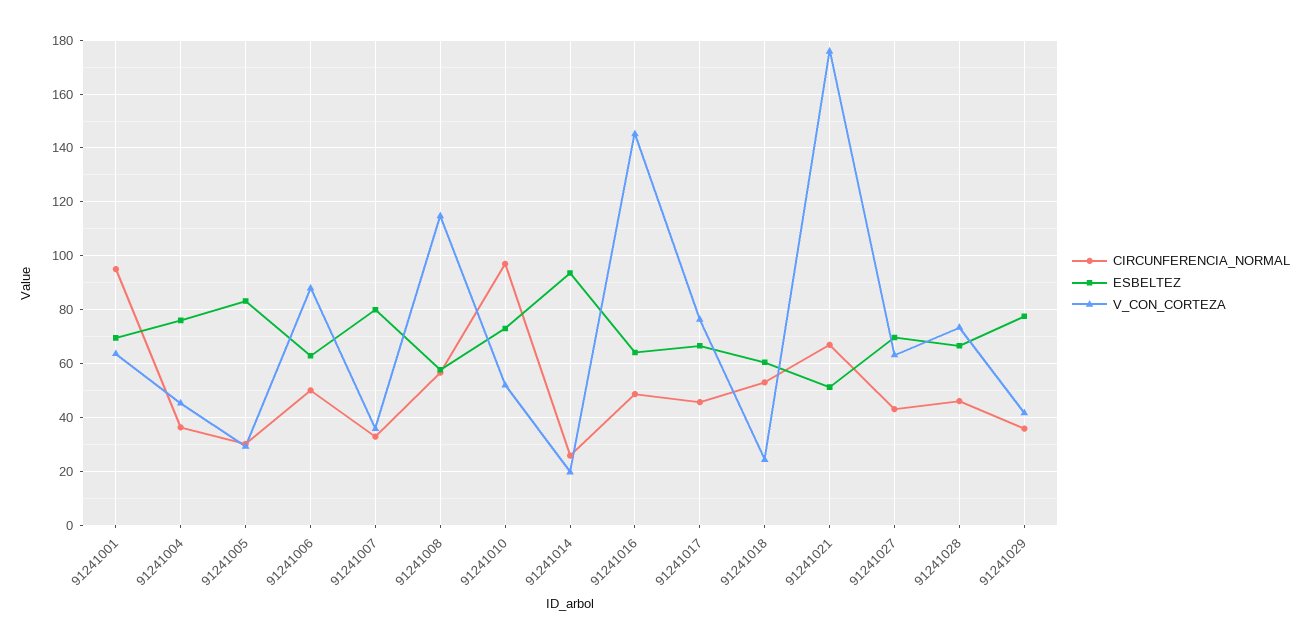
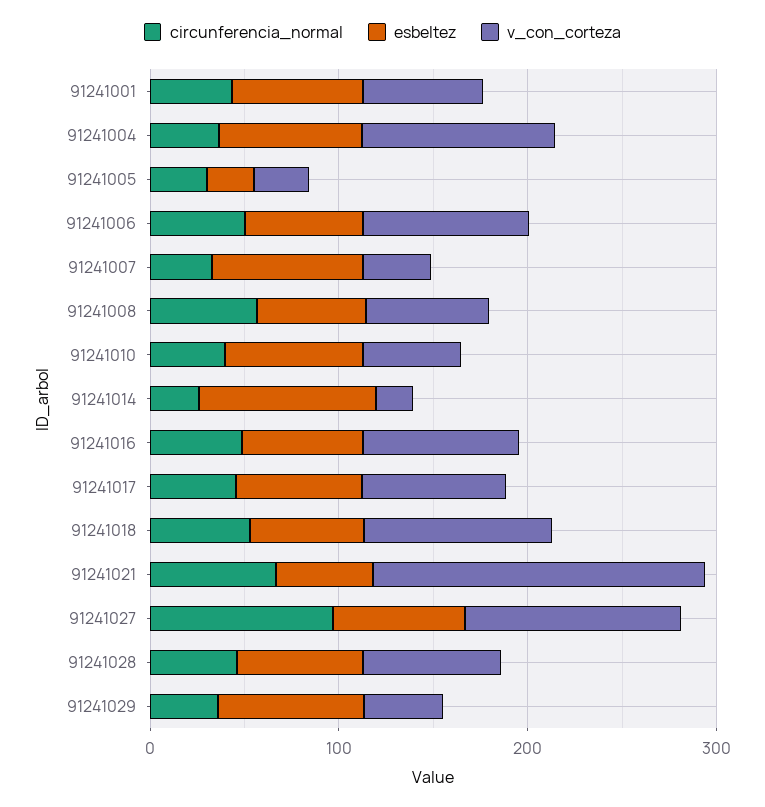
  {
    "CIRCUNFERENCIA_NORMAL": {
-     "91241001": 95,
+     "91241001": 40,
      "91241004": 37.5,
      "91241005": 30,
      "91241006": 50,
      "91241007": 32.5,
      "91241008": 57.5,
-     "91241010": 97.5,
+     "91241010": 40,
      "91241014": 25,
      "91241016": 47.5,
      "91241017": 45,
      "91241018": 52.5,
      "91241021": 67.5,
-     "91241027": 42.5,
+     "91241027": 100,
      "91241028": 45,
      "91241029": 35
    },
    "ESBELTEZ": {
      "91241001": 70,
      "91241004": 75,
-     "91241005": 82.5,
+     "91241005": 20,
      "91241006": 62.5,
      "91241007": 80,
      "91241008": 57.5,
      "91241010": 72.5,
      "91241014": 92.5,
      "91241016": 65,
      "91241017": 67.5,
      "91241018": 60,
      "91241021": 50,
      "91241027": 70,
      "91241028": 67.5,
      "91241029": 77.5
    },
    "V_CON_CORTEZA": {
      "91241001": 62.5,
-     "91241004": 45,
+     "91241004": 100,
      "91241005": 30,
      "91241006": 87.5,
      "91241007": 35,
-     "91241008": 115,
+     "91241008": 60,
      "91241010": 52.5,
      "91241014": 20,
-     "91241016": 145,
+     "91241016": 80,
      "91241017": 77.5,
-     "91241018": 25,
+     "91241018": 100,
      "91241021": 175,
-     "91241027": 62.5,
+     "91241027": 120,
      "91241028": 72.5,
      "91241029": 42.5
    }
  }

